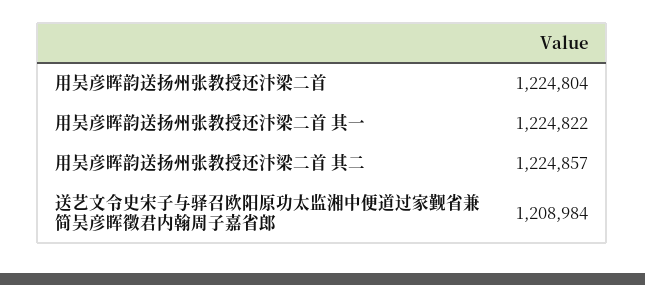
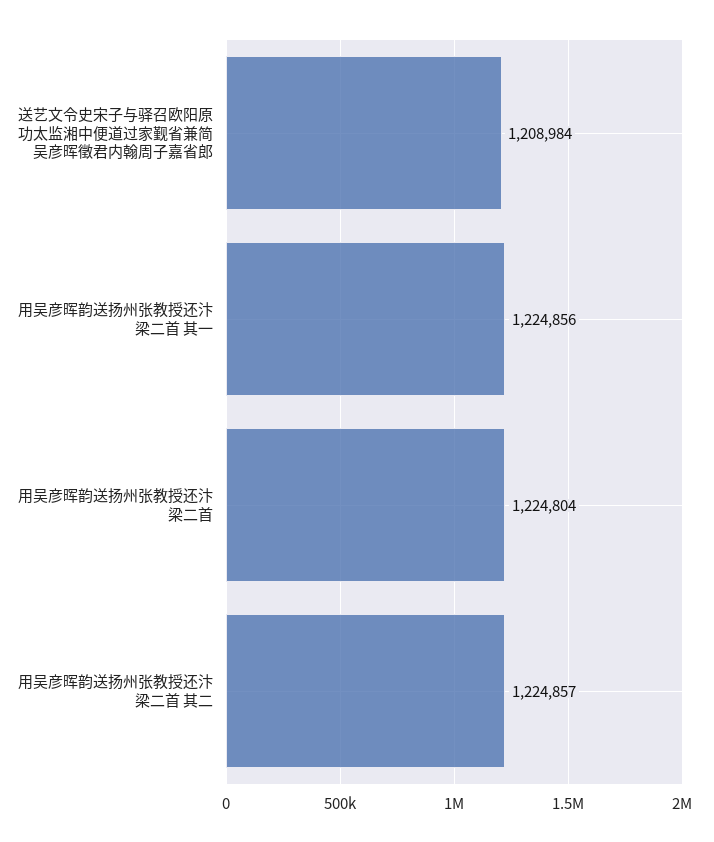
  {
    "用吴彦晖韵送扬州张教授还汴梁二首": 1224804,
-   "用吴彦晖韵送扬州张教授还汴梁二首 其一": 1224822,
+   "用吴彦晖韵送扬州张教授还汴梁二首 其一": 1224856,
    "用吴彦晖韵送扬州张教授还汴梁二首 其二": 1224857,
    "送艺文令史宋子与驿召欧阳原功太监湘中便道过家觐省兼简吴彦晖徵君内翰周子嘉省郎": 1208984
  }

